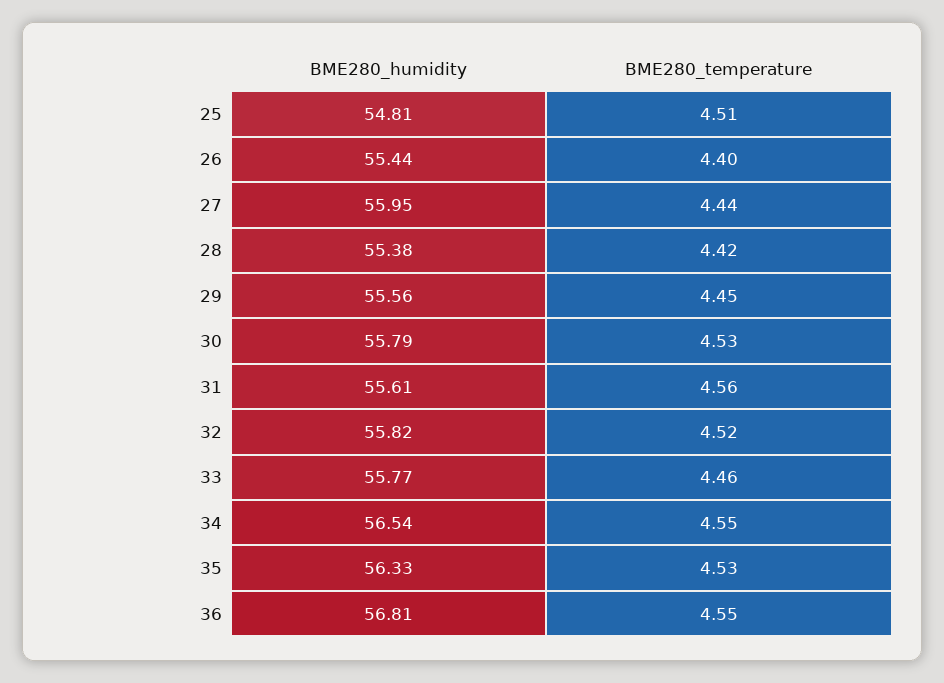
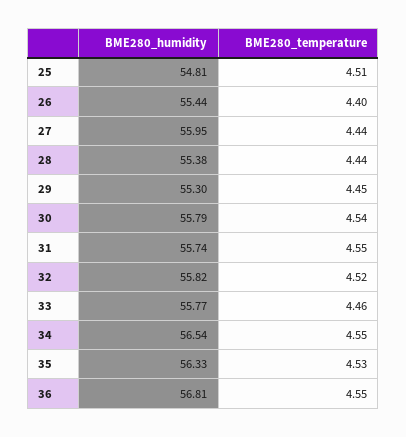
  {
    "BME280_humidity": {
      "25": 54.81,
      "26": 55.44,
      "27": 55.95,
      "28": 55.38,
-     "29": 55.56,
+     "29": 55.3,
      "30": 55.79,
-     "31": 55.61,
+     "31": 55.74,
      "32": 55.82,
      "33": 55.77,
      "34": 56.54,
      "35": 56.33,
      "36": 56.81
    },
    "BME280_temperature": {
      "25": 4.51,
      "26": 4.4,
      "27": 4.44,
-     "28": 4.42,
+     "28": 4.44,
      "29": 4.45,
-     "30": 4.53,
+     "30": 4.54,
-     "31": 4.56,
+     "31": 4.55,
      "32": 4.52,
      "33": 4.46,
      "34": 4.55,
      "35": 4.53,
      "36": 4.55
    }
  }

